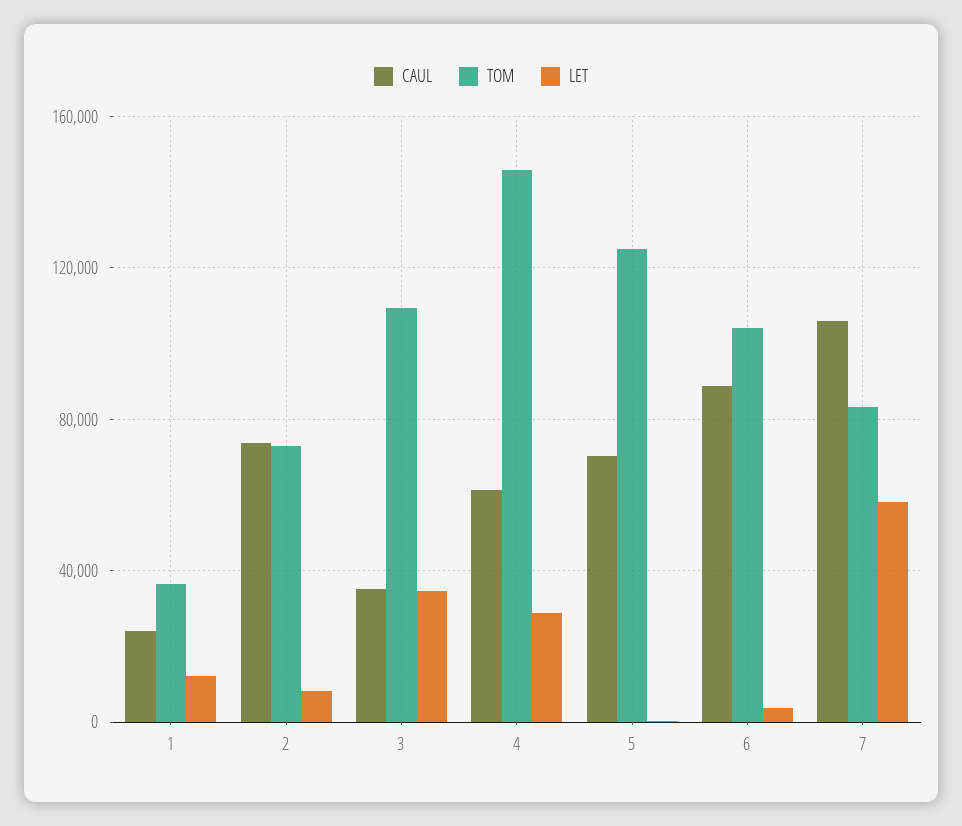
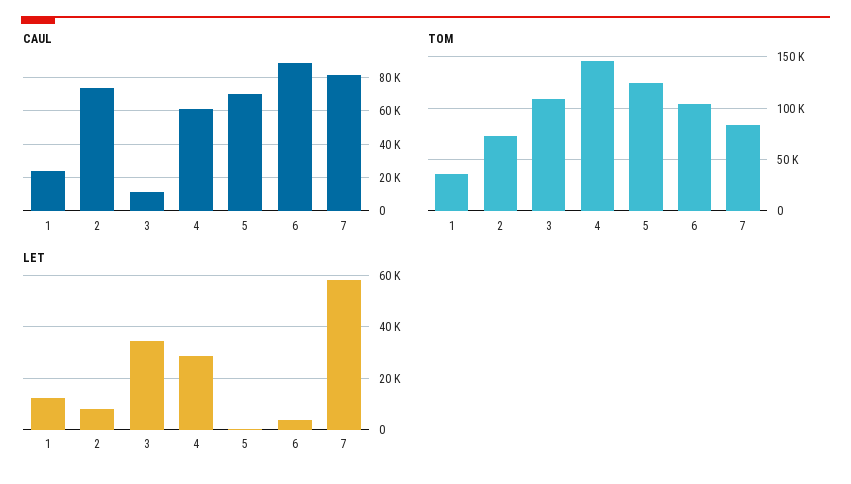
  {
    "CAUL": {
      "1": 25000,
      "2": 75000,
-     "3": 35000,
+     "3": 10000,
      "4": 60000,
      "5": 70000,
      "6": 90000,
-     "7": 105000
+     "7": 80000
    },
    "TOM": {
      "1": 35000,
      "2": 75000,
      "3": 110000,
      "4": 145000,
      "5": 125000,
      "6": 105000,
      "7": 85000
    },
    "LET": {
      "1": 12500,
      "2": 7500,
      "3": 35000,
      "4": 30000,
      "5": 0,
      "6": 2500,
      "7": 57500
    }
  }

